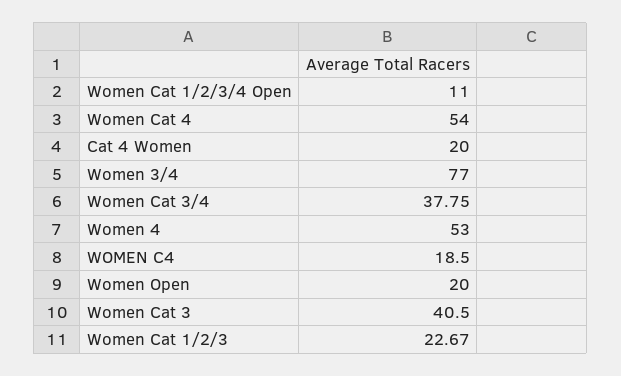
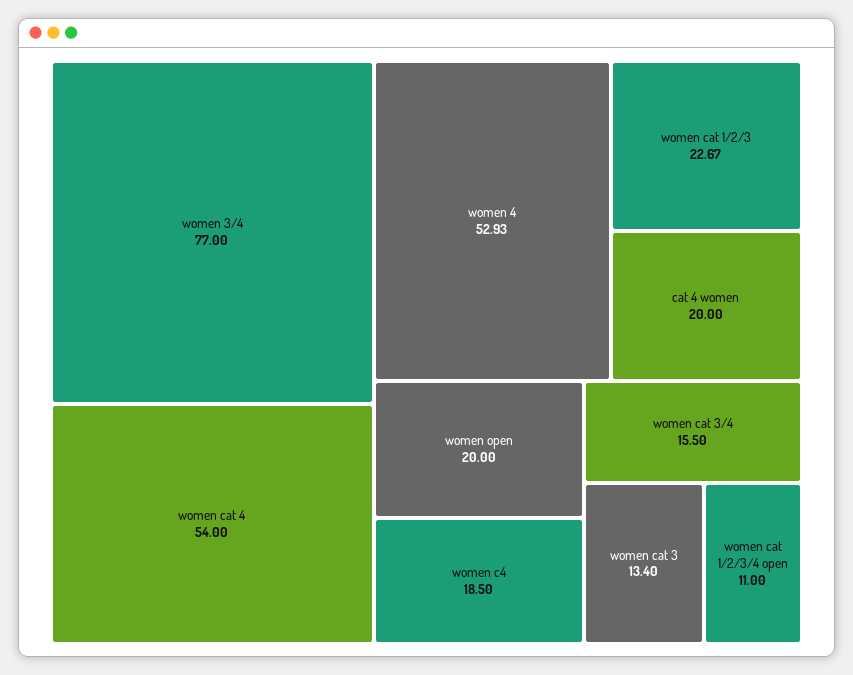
  {
    "Women Cat 1/2/3/4 Open": 11,
    "Women Cat 4": 54,
    "Cat 4 Women": 20,
    "Women 3/4": 77,
-   "Women Cat 3/4": 37.75,
+   "Women Cat 3/4": 15.5,
-   "Women 4": 53,
+   "Women 4": 52.93,
    "WOMEN C4": 18.5,
    "Women Open": 20,
-   "Women Cat 3": 40.5,
+   "Women Cat 3": 13.4,
    "Women Cat 1/2/3": 22.67
  }

